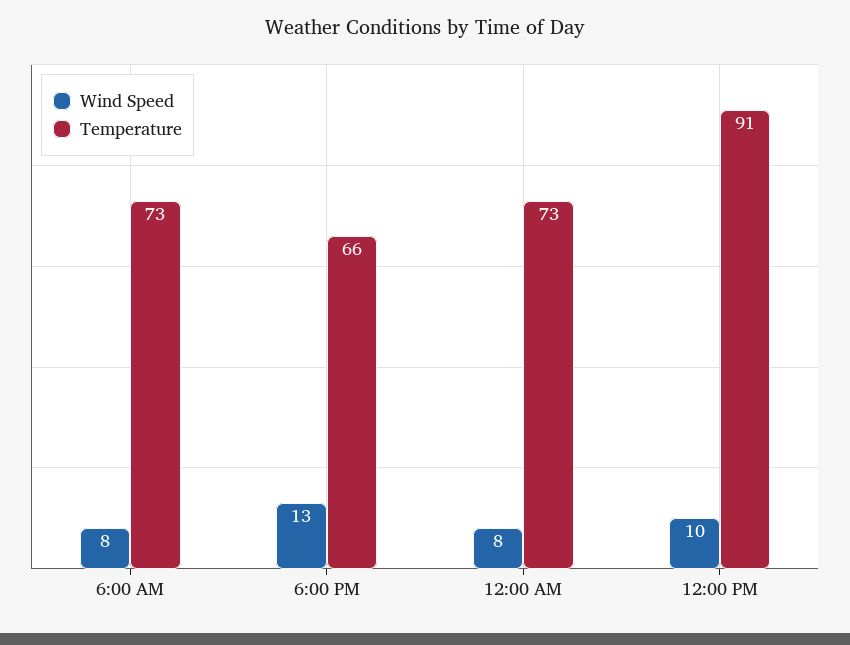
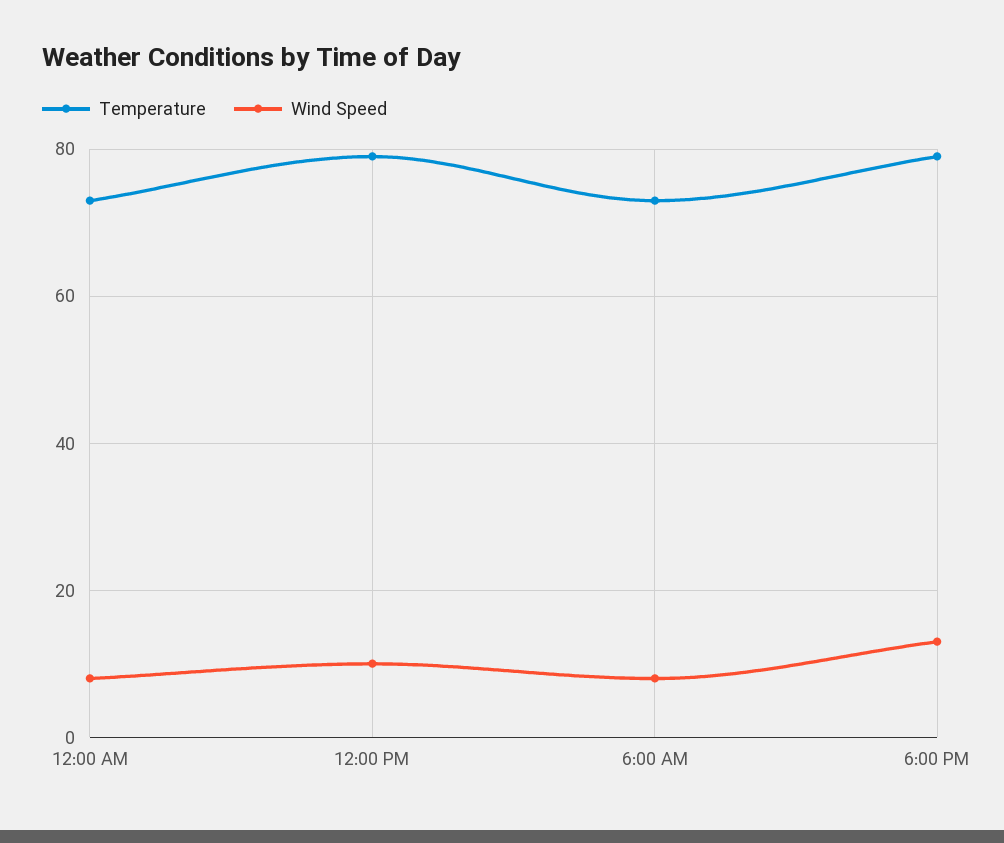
  {
    "Wind Speed": {
      "6:00 AM": 8,
      "6:00 PM": 13,
      "12:00 AM": 8,
      "12:00 PM": 10
    },
    "Temperature": {
      "6:00 AM": 73,
-     "6:00 PM": 66,
+     "6:00 PM": 80,
      "12:00 AM": 73,
-     "12:00 PM": 91
+     "12:00 PM": 80
    }
  }

